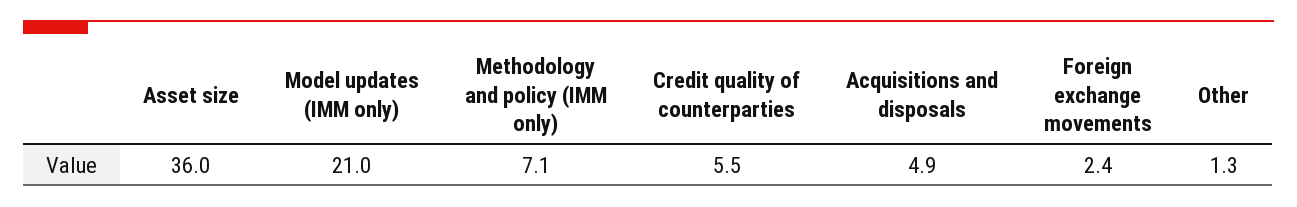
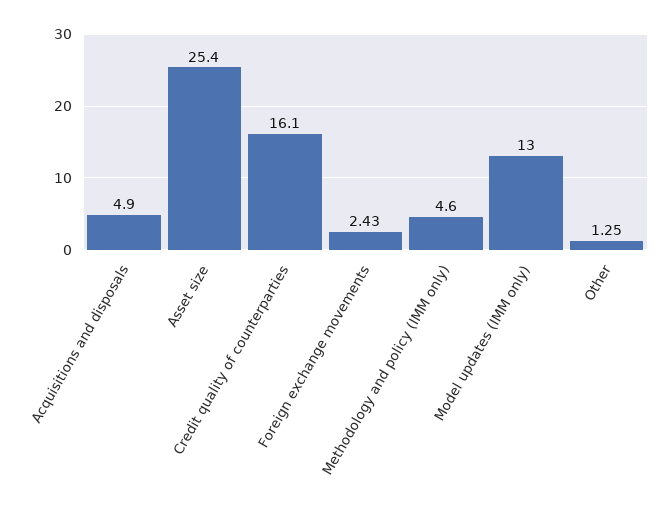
  {
-   "Asset size": 36,
+   "Asset size": 25.4,
-   "Model updates (IMM only)": 21,
+   "Model updates (IMM only)": 13,
-   "Methodology and policy (IMM only)": 7.1,
+   "Methodology and policy (IMM only)": 4.6,
-   "Credit quality of counterparties": 5.5,
+   "Credit quality of counterparties": 16.1,
    "Acquisitions and disposals": 4.9,
    "Foreign exchange movements": 2.43,
    "Other": 1.25
  }

